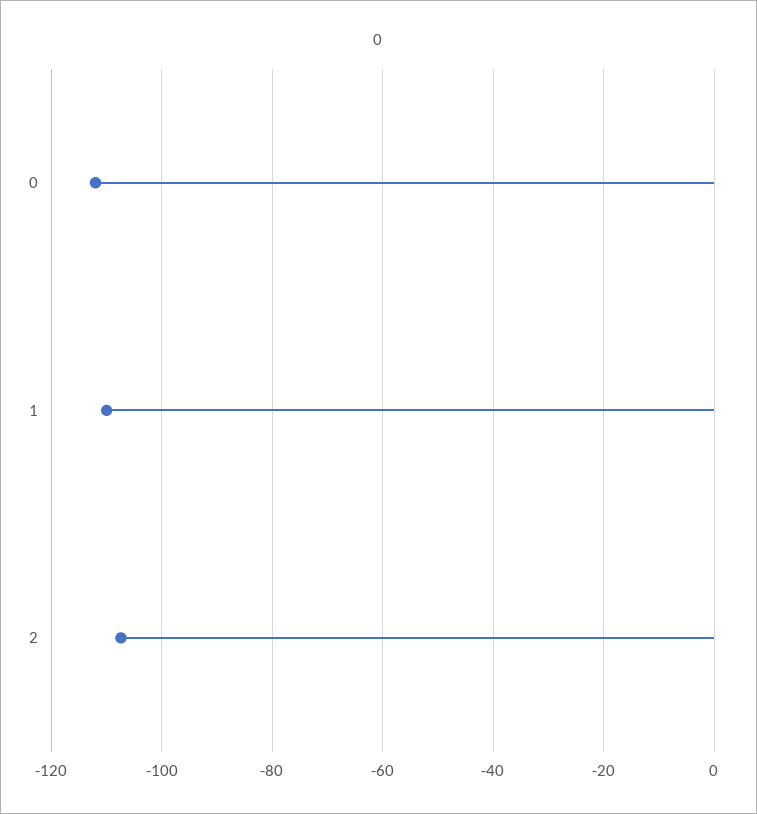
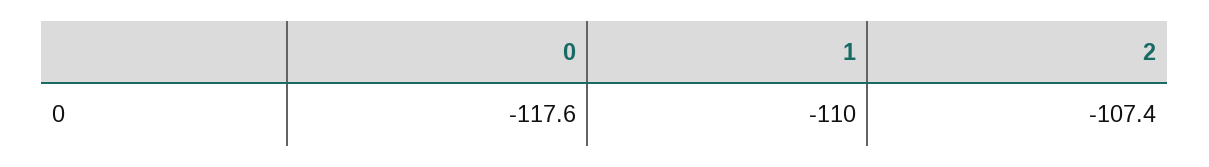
  {
-   "0": -112,
+   "0": -117.6,
    "1": -110,
    "2": -107.4
  }

